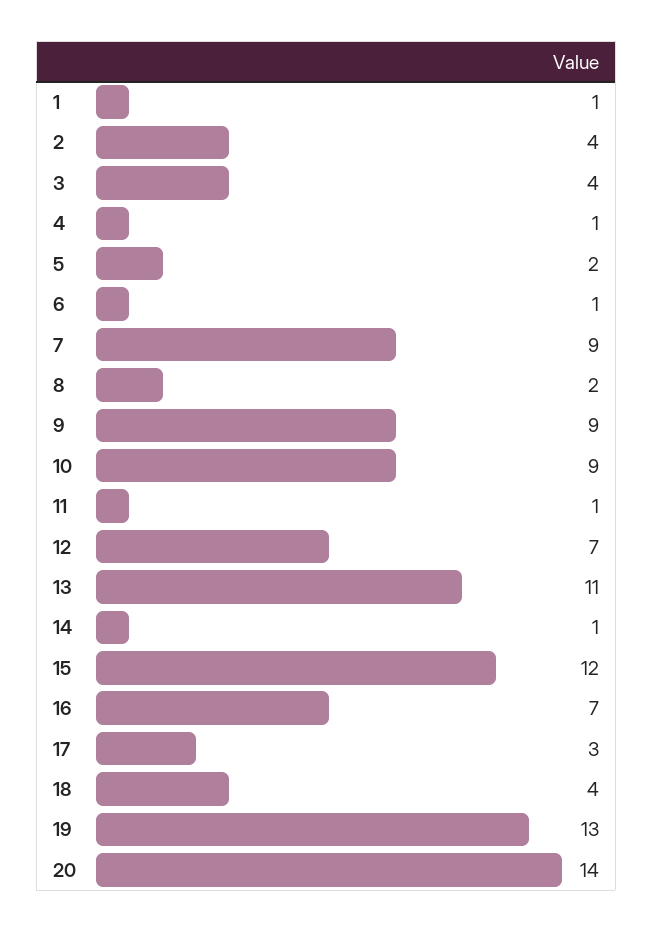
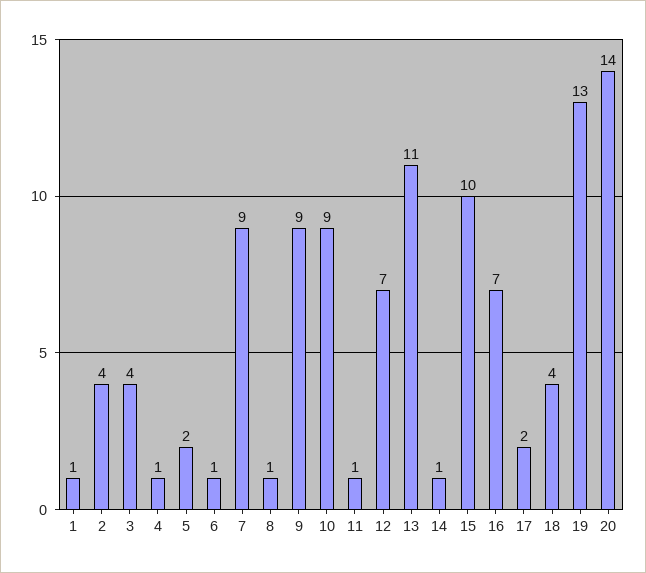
  {
    "1": 1,
    "2": 4,
    "3": 4,
    "4": 1,
    "5": 2,
    "6": 1,
    "7": 9,
-   "8": 2,
+   "8": 1,
    "9": 9,
    "10": 9,
    "11": 1,
    "12": 7,
    "13": 11,
    "14": 1,
-   "15": 12,
+   "15": 10,
    "16": 7,
-   "17": 3,
+   "17": 2,
    "18": 4,
    "19": 13,
    "20": 14
  }

